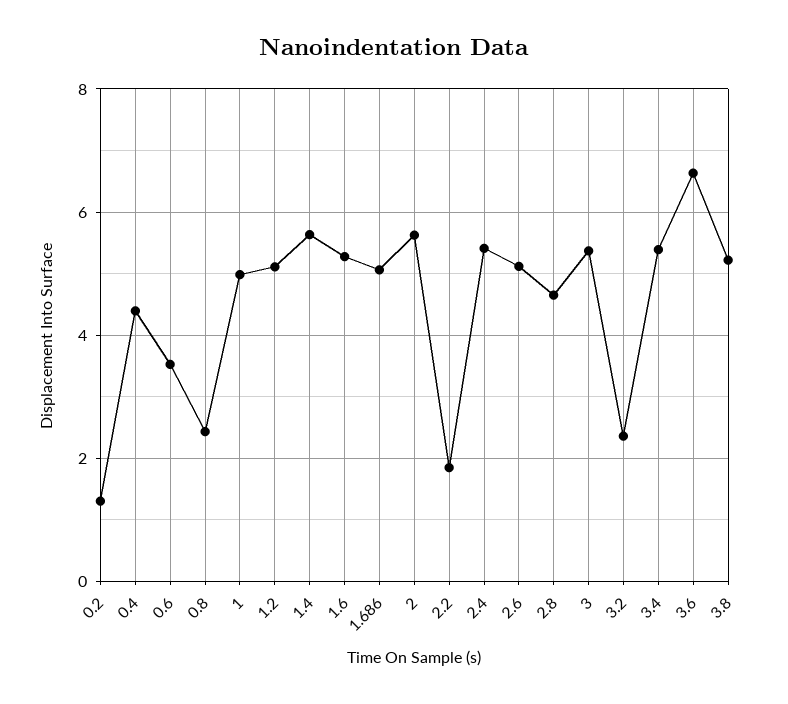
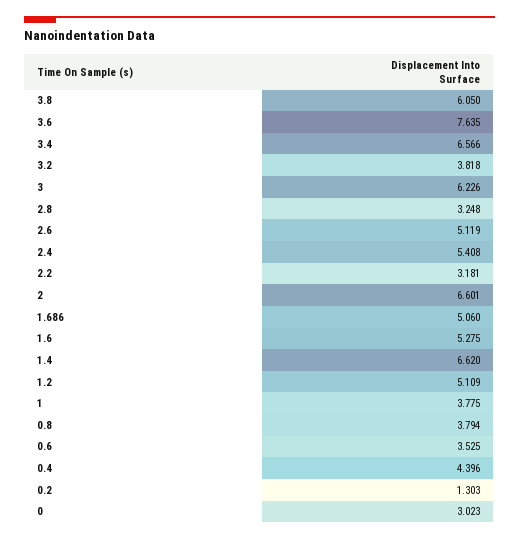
  {
    "0.2": 1.303,
    "0.4": 4.396,
    "0.6": 3.525,
-   "0.8": 2.4,
+   "0.8": 3.794,
-   "1": 5,
+   "1": 3.775,
    "1.2": 5.109,
-   "1.4": 5.6,
+   "1.4": 6.62,
    "1.6": 5.275,
    "1.686": 5.06,
-   "2": 5.6,
+   "2": 6.601,
-   "2.2": 1.8,
+   "2.2": 3.181,
    "2.4": 5.408,
    "2.6": 5.119,
-   "2.8": 4.6,
+   "2.8": 3.248,
-   "3": 5.4,
+   "3": 6.226,
-   "3.2": 2.4,
+   "3.2": 3.818,
-   "3.4": 5.4,
+   "3.4": 6.566,
-   "3.6": 6.6,
+   "3.6": 7.635,
-   "3.8": 5.2
+   "3.8": 6.05,
+   "0": 3.023
  }

